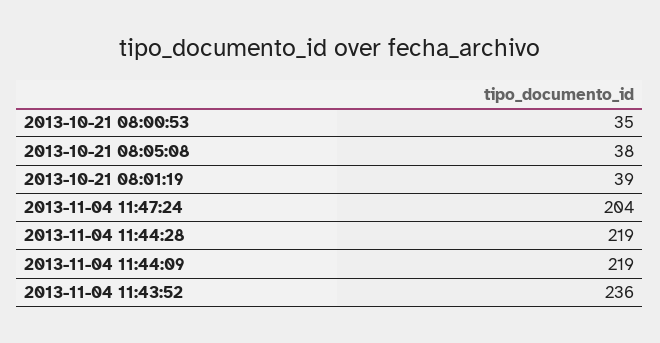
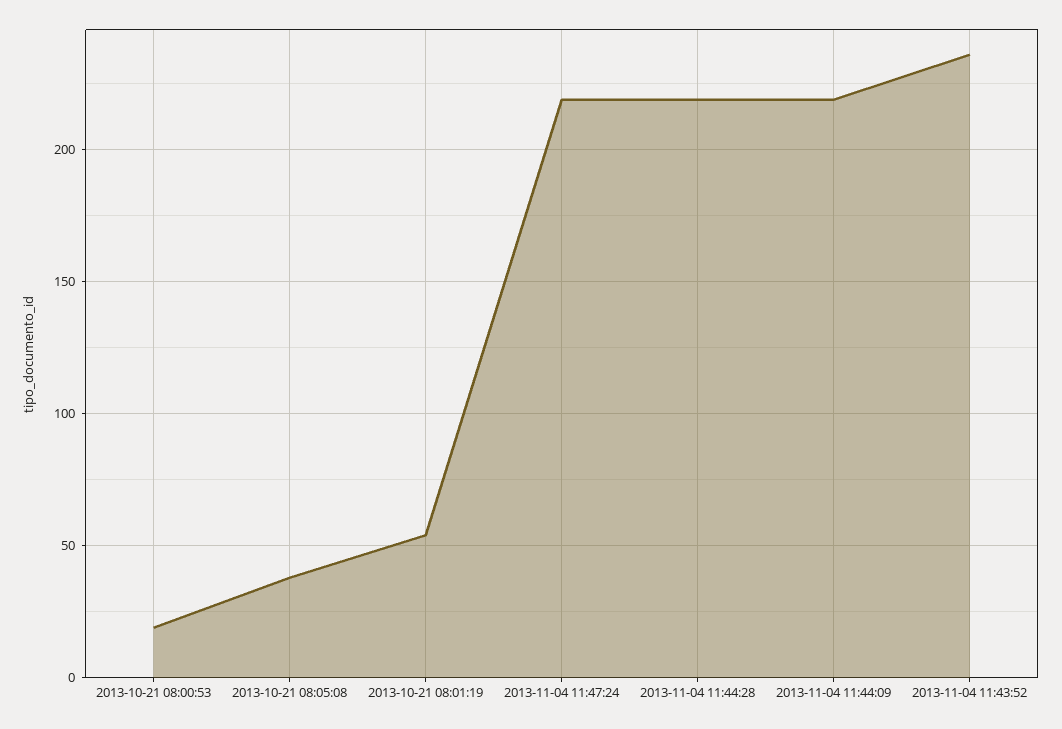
  {
-   "2013-10-21 08:00:53": 35,
+   "2013-10-21 08:00:53": 20,
    "2013-10-21 08:05:08": 38,
-   "2013-10-21 08:01:19": 39,
+   "2013-10-21 08:01:19": 55,
-   "2013-11-04 11:47:24": 204,
+   "2013-11-04 11:47:24": 220,
    "2013-11-04 11:44:28": 219,
    "2013-11-04 11:44:09": 219,
    "2013-11-04 11:43:52": 236
  }

